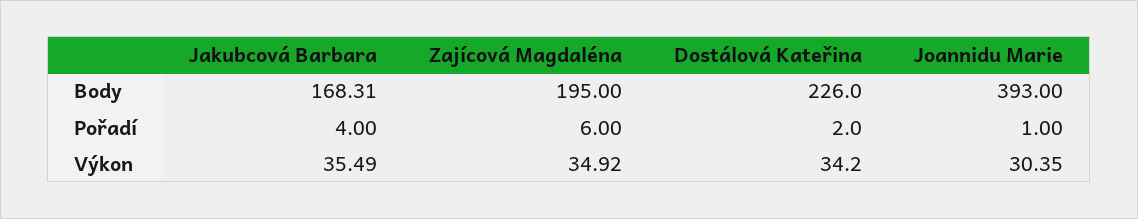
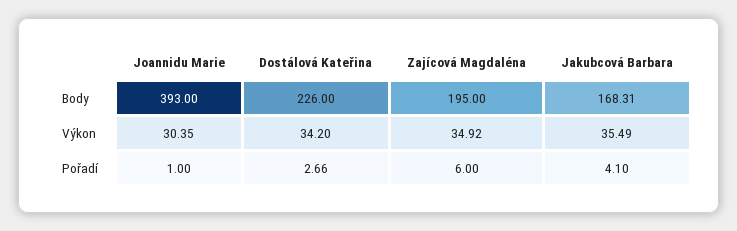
  {
    "Jakubcová Barbara": {
      "Body": 168.31,
-     "Pořadí": 4,
+     "Pořadí": 4.1,
      "Výkon": 35.49
    },
    "Zajícová Magdaléna": {
      "Body": 195,
      "Pořadí": 6,
      "Výkon": 34.92
    },
    "Dostálová Kateřina": {
      "Body": 226,
-     "Pořadí": 2,
+     "Pořadí": 2.66,
      "Výkon": 34.2
    },
    "Joannidu Marie": {
      "Body": 393,
      "Pořadí": 1,
      "Výkon": 30.35
    }
  }

